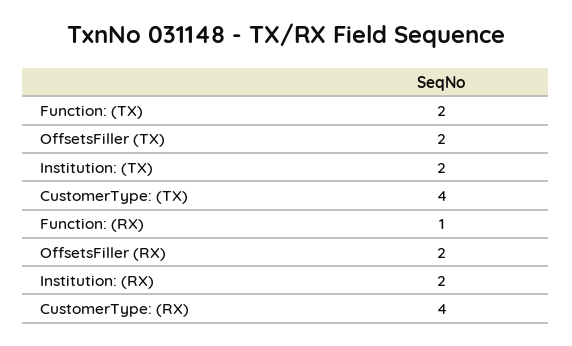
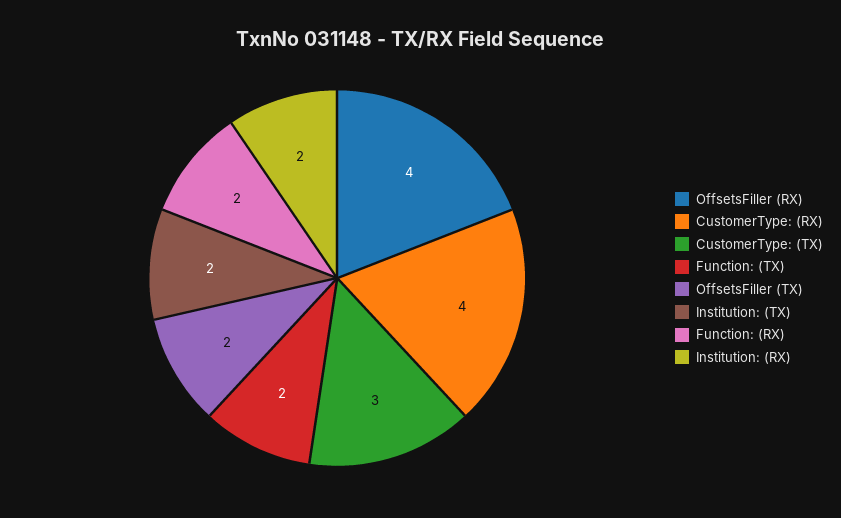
  {
    "Function: (TX)": 2,
    "OffsetsFiller (TX)": 2,
    "Institution: (TX)": 2,
-   "CustomerType: (TX)": 4,
+   "CustomerType: (TX)": 3,
-   "Function: (RX)": 1,
+   "Function: (RX)": 2,
-   "OffsetsFiller (RX)": 2,
+   "OffsetsFiller (RX)": 4,
    "Institution: (RX)": 2,
    "CustomerType: (RX)": 4
  }

